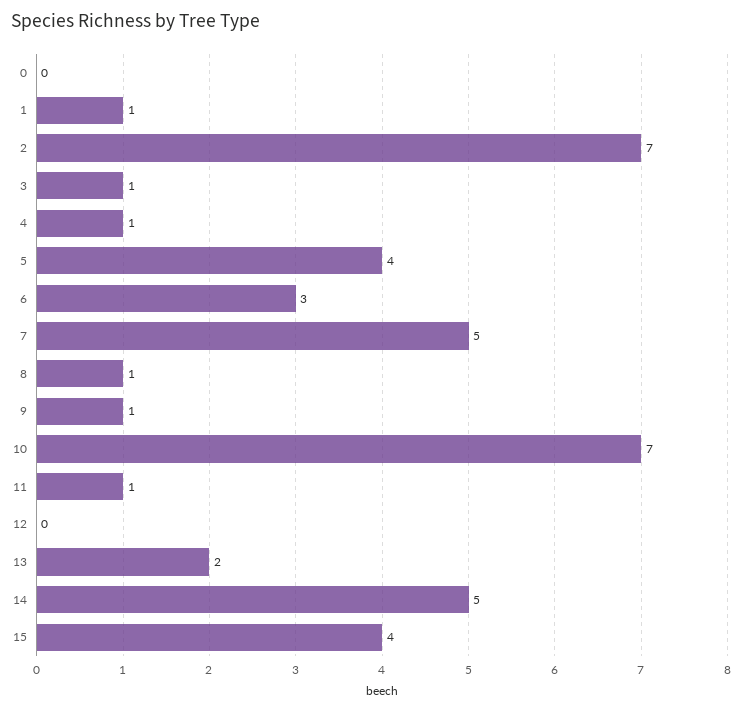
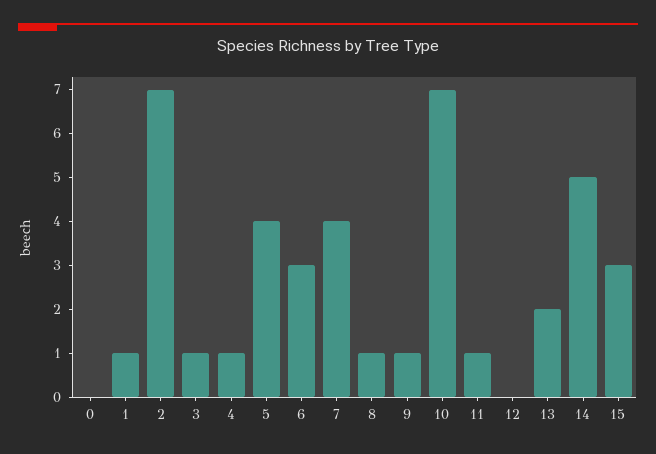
  {
    "0": 0,
    "1": 1,
    "2": 7,
    "3": 1,
    "4": 1,
    "5": 4,
    "6": 3,
-   "7": 5,
+   "7": 4,
    "8": 1,
    "9": 1,
    "10": 7,
    "11": 1,
    "12": 0,
    "13": 2,
    "14": 5,
-   "15": 4
+   "15": 3
  }

